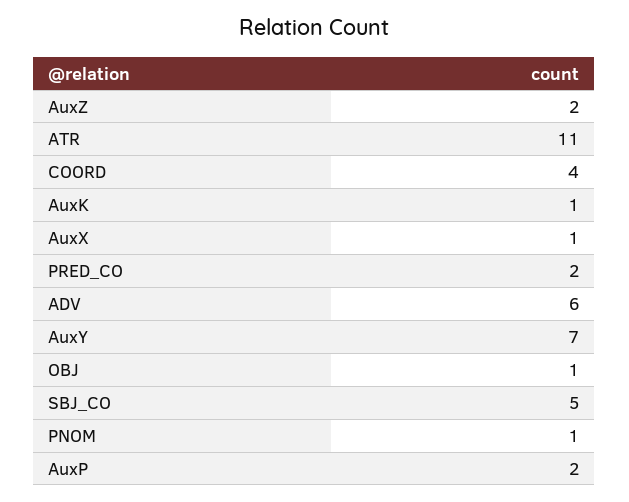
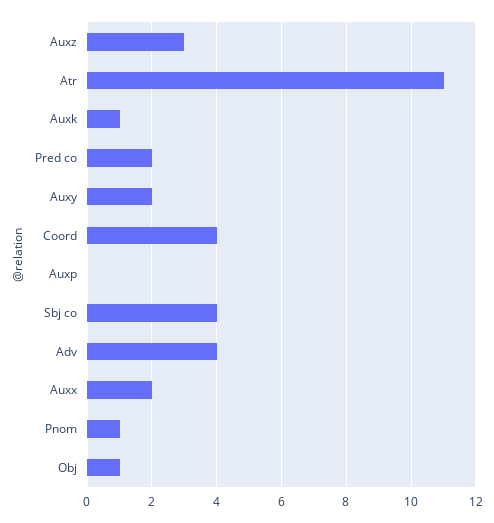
  {
-   "AuxZ": 2,
+   "AuxZ": 3,
    "ATR": 11,
    "COORD": 4,
    "AuxK": 1,
-   "AuxX": 1,
+   "AuxX": 2,
    "PRED_CO": 2,
-   "ADV": 6,
+   "ADV": 4,
-   "AuxY": 7,
+   "AuxY": 2,
    "OBJ": 1,
-   "SBJ_CO": 5,
+   "SBJ_CO": 4,
    "PNOM": 1,
-   "AuxP": 2
+   "AuxP": 0
  }

